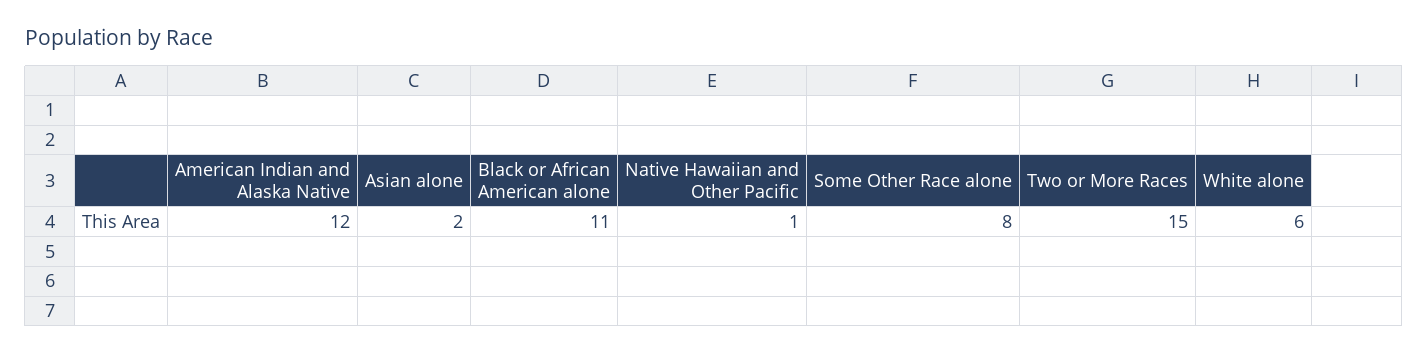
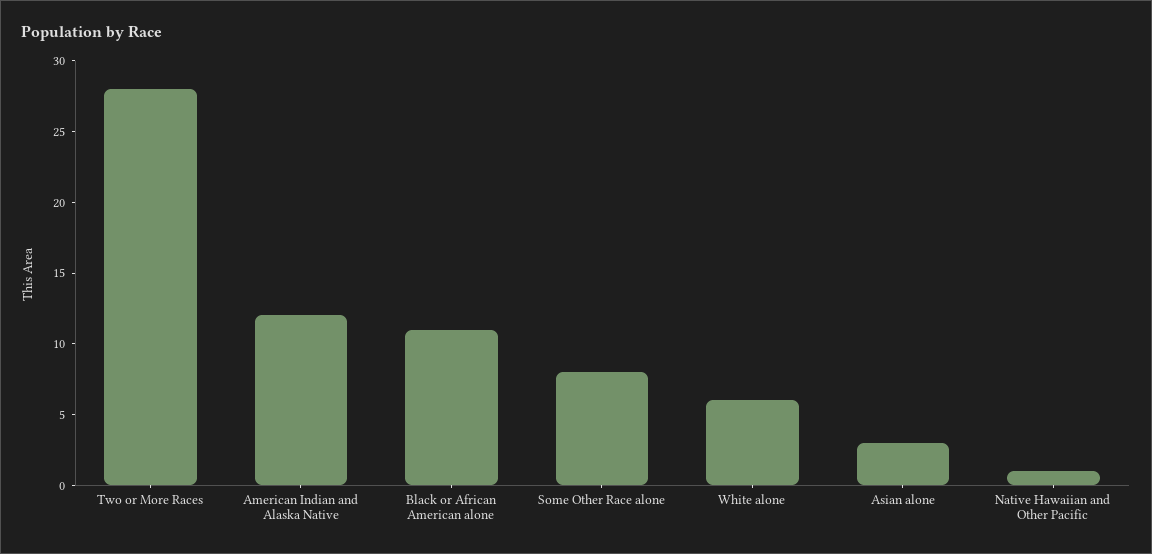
  {
    "American Indian and Alaska Native": 12,
-   "Asian alone": 2,
+   "Asian alone": 3,
    "Black or African American alone": 11,
    "Native Hawaiian and Other Pacific": 1,
    "Some Other Race alone": 8,
-   "Two or More Races": 15,
+   "Two or More Races": 28,
    "White alone": 6
  }

